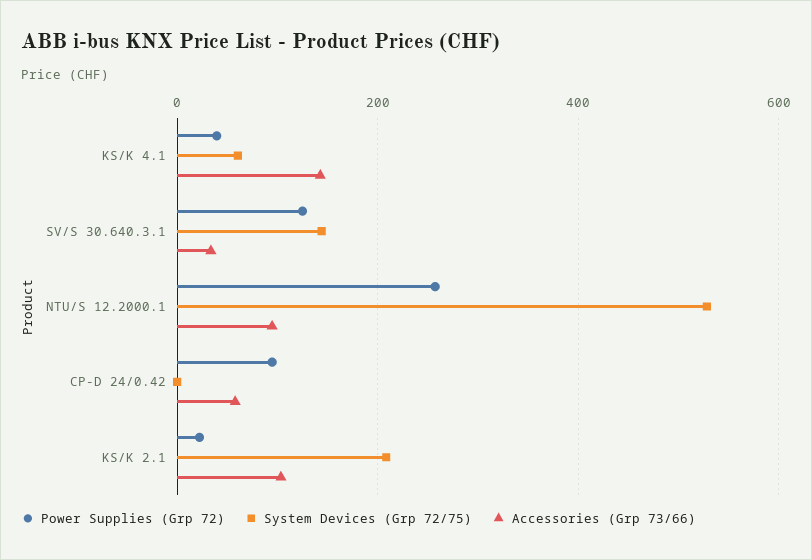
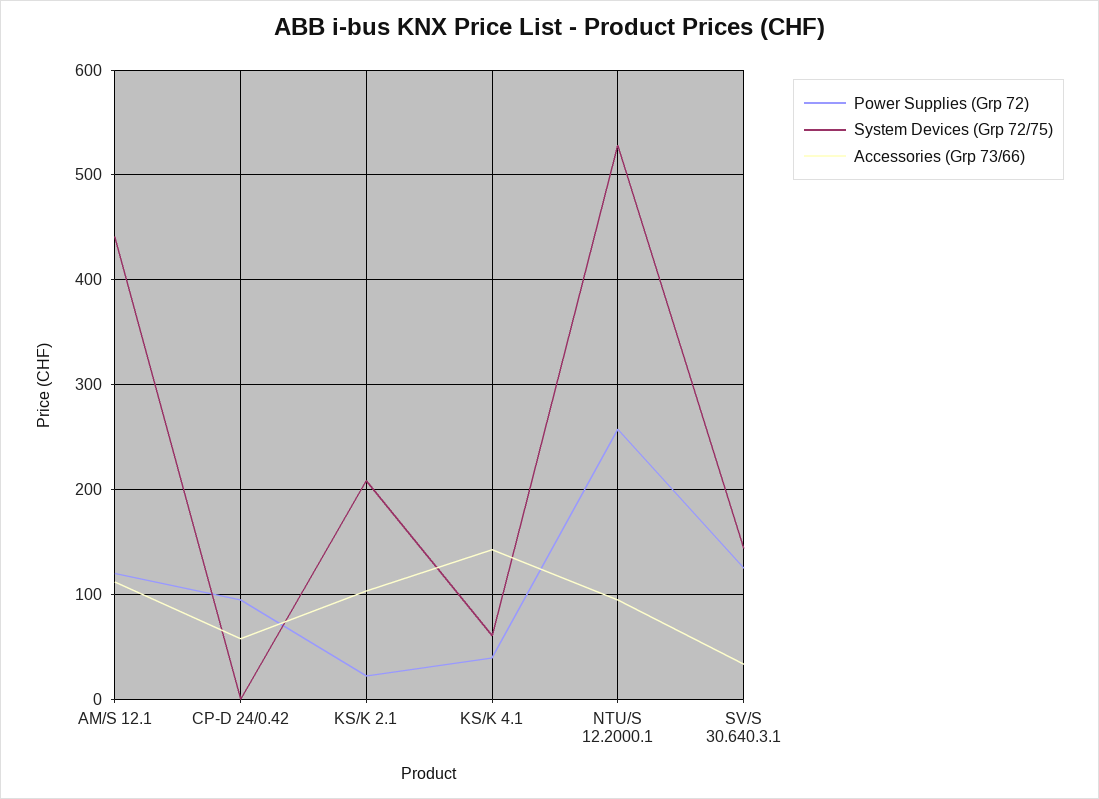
  {
    "Power Supplies (Grp 72)": {
      "KS/K 4.1": 40,
      "SV/S 30.640.3.1": 130,
      "NTU/S 12.2000.1": 260,
      "CP-D 24/0.42": 90,
-     "KS/K 2.1": 20
+     "KS/K 2.1": 20,
+     "AM/S 12.1": 120
    },
    "System Devices (Grp 72/75)": {
      "KS/K 4.1": 60,
      "SV/S 30.640.3.1": 140,
      "NTU/S 12.2000.1": 530,
      "CP-D 24/0.42": 0,
-     "KS/K 2.1": 210
+     "KS/K 2.1": 210,
+     "AM/S 12.1": 440
    },
    "Accessories (Grp 73/66)": {
      "KS/K 4.1": 140,
      "SV/S 30.640.3.1": 30,
      "NTU/S 12.2000.1": 90,
      "CP-D 24/0.42": 60,
-     "KS/K 2.1": 100
+     "KS/K 2.1": 100,
+     "AM/S 12.1": 110
    }
  }

